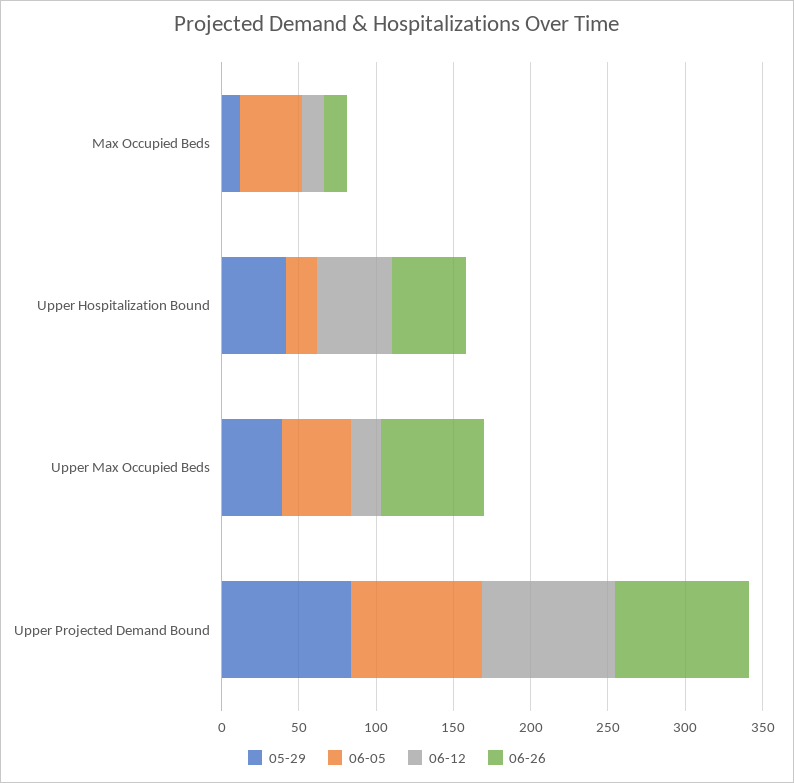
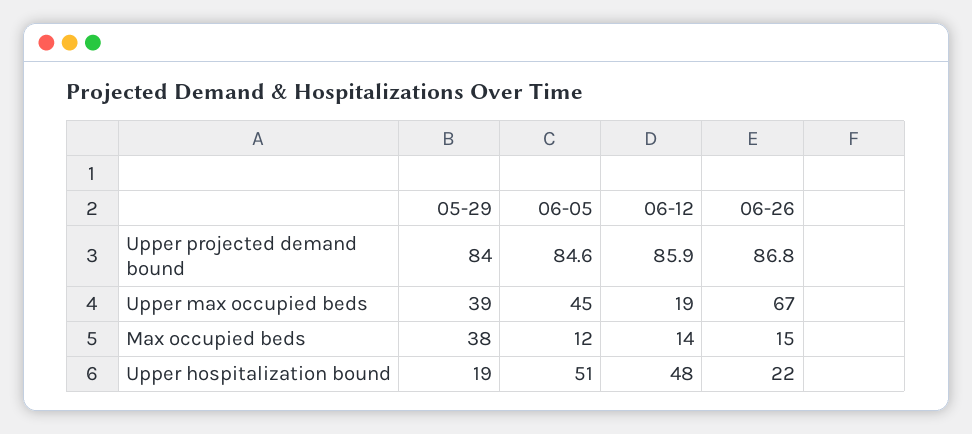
  {
    "05-29": {
-     "Max Occupied Beds": 10,
+     "Max Occupied Beds": 38,
-     "Upper Hospitalization Bound": 40,
+     "Upper Hospitalization Bound": 19,
      "Upper Max Occupied Beds": 39,
      "Upper Projected Demand Bound": 84
    },
    "06-05": {
-     "Max Occupied Beds": 40,
+     "Max Occupied Beds": 12,
-     "Upper Hospitalization Bound": 20,
+     "Upper Hospitalization Bound": 51,
      "Upper Max Occupied Beds": 45,
      "Upper Projected Demand Bound": 84.6
    },
    "06-12": {
      "Max Occupied Beds": 14,
      "Upper Hospitalization Bound": 48,
      "Upper Max Occupied Beds": 19,
      "Upper Projected Demand Bound": 85.9
    },
    "06-26": {
      "Max Occupied Beds": 15,
-     "Upper Hospitalization Bound": 50,
+     "Upper Hospitalization Bound": 22,
      "Upper Max Occupied Beds": 67,
      "Upper Projected Demand Bound": 86.8
    }
  }

